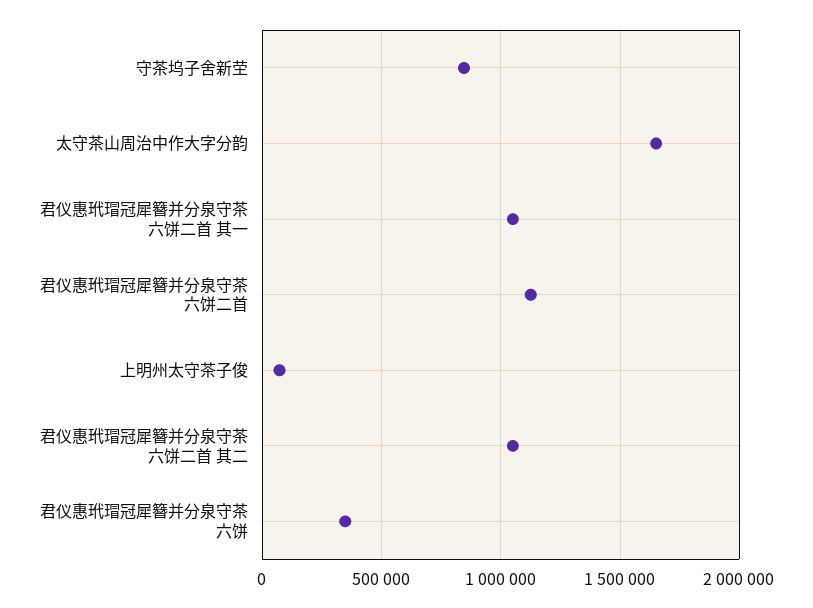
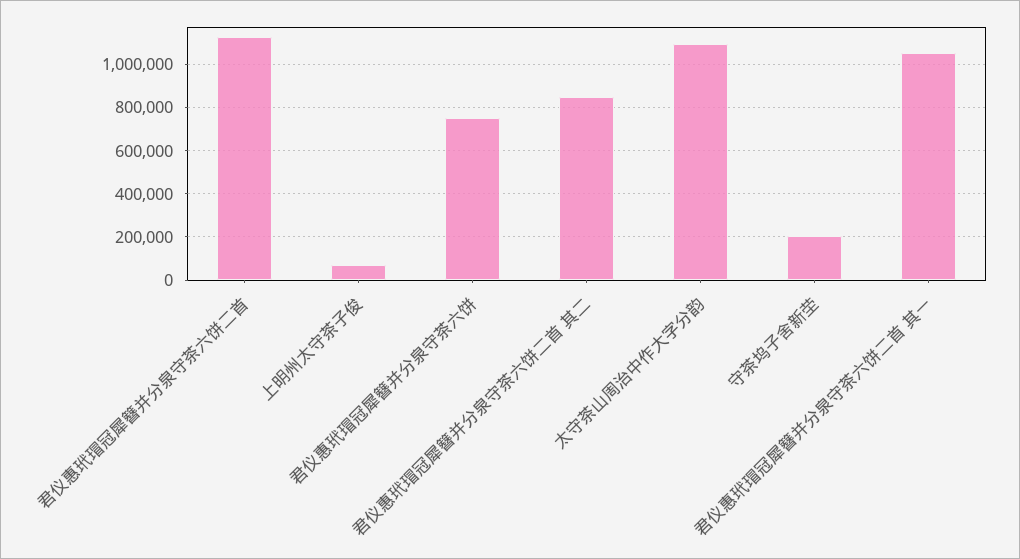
  {
-   "守茶坞子舍新茔": 850000,
+   "守茶坞子舍新茔": 200000,
-   "太守茶山周治中作大字分韵": 1650000,
+   "太守茶山周治中作大字分韵": 1100000,
    "君仪惠玳瑁冠犀簪并分泉守茶六饼二首 其一": 1050000,
    "君仪惠玳瑁冠犀簪并分泉守茶六饼二首": 1150000,
    "上明州太守茶子俊": 50000,
-   "君仪惠玳瑁冠犀簪并分泉守茶六饼二首 其二": 1050000,
+   "君仪惠玳瑁冠犀簪并分泉守茶六饼二首 其二": 850000,
-   "君仪惠玳瑁冠犀簪并分泉守茶六饼": 350000
+   "君仪惠玳瑁冠犀簪并分泉守茶六饼": 750000
  }

